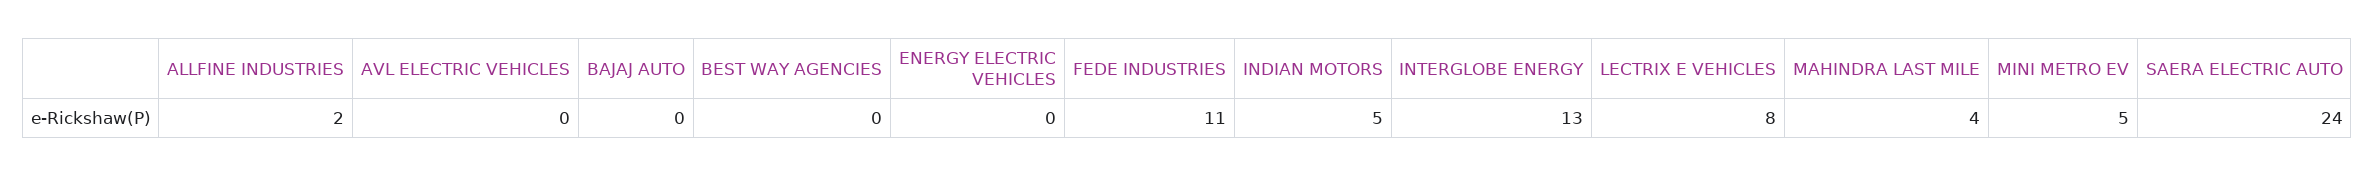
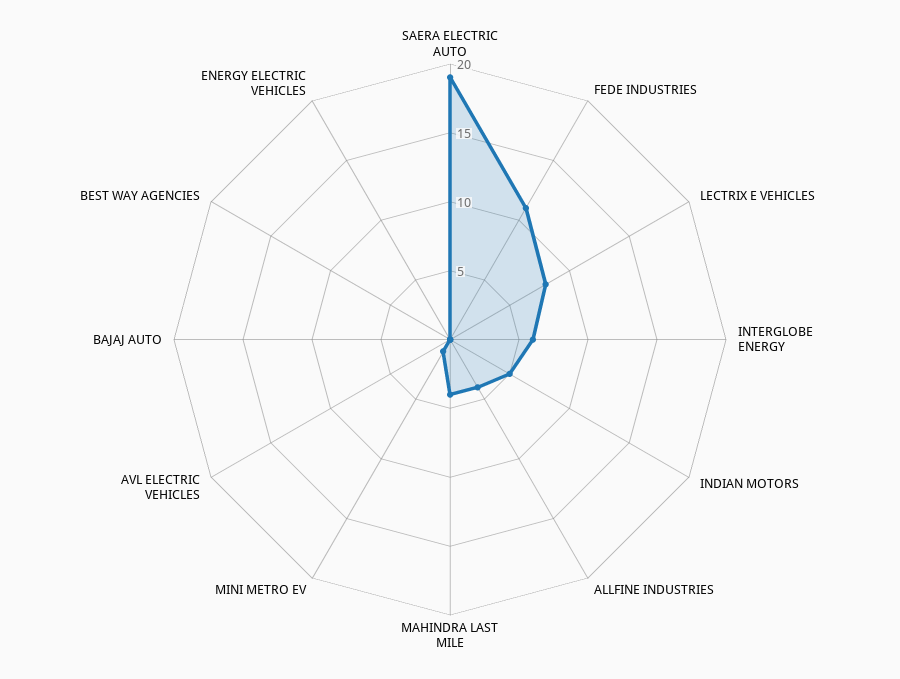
  {
-   "ALLFINE INDUSTRIES": 2,
+   "ALLFINE INDUSTRIES": 4,
    "AVL ELECTRIC VEHICLES": 0,
    "BAJAJ AUTO": 0,
    "BEST WAY AGENCIES": 0,
    "ENERGY ELECTRIC VEHICLES": 0,
    "FEDE INDUSTRIES": 11,
    "INDIAN MOTORS": 5,
-   "INTERGLOBE ENERGY": 13,
+   "INTERGLOBE ENERGY": 6,
    "LECTRIX E VEHICLES": 8,
    "MAHINDRA LAST MILE": 4,
-   "MINI METRO EV": 5,
+   "MINI METRO EV": 1,
-   "SAERA ELECTRIC AUTO": 24
+   "SAERA ELECTRIC AUTO": 19
  }

